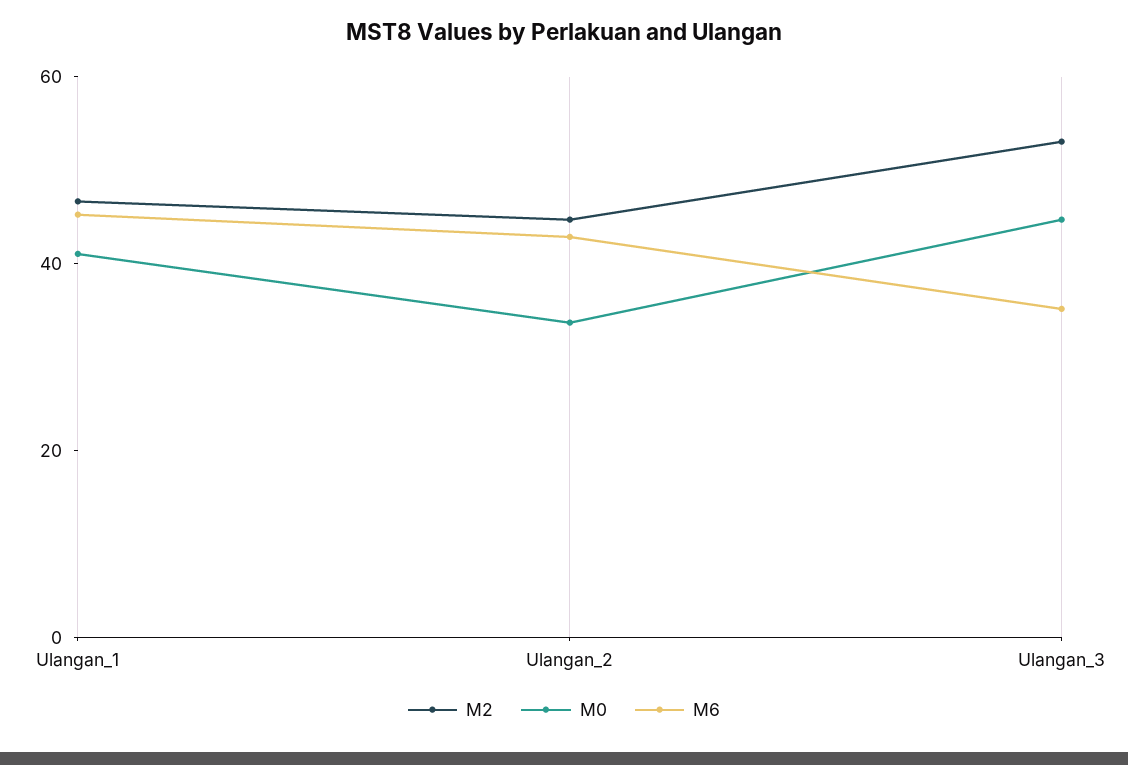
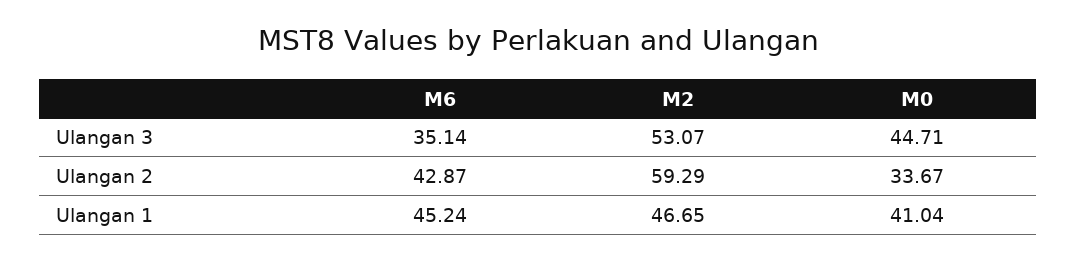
  {
    "M2": {
      "Ulangan_1": 46.65,
-     "Ulangan_2": 45,
+     "Ulangan_2": 59.29,
      "Ulangan_3": 53.07
    },
    "M0": {
      "Ulangan_1": 41.04,
      "Ulangan_2": 33.67,
      "Ulangan_3": 44.71
    },
    "M6": {
      "Ulangan_1": 45.24,
      "Ulangan_2": 42.87,
      "Ulangan_3": 35.14
    }
  }

